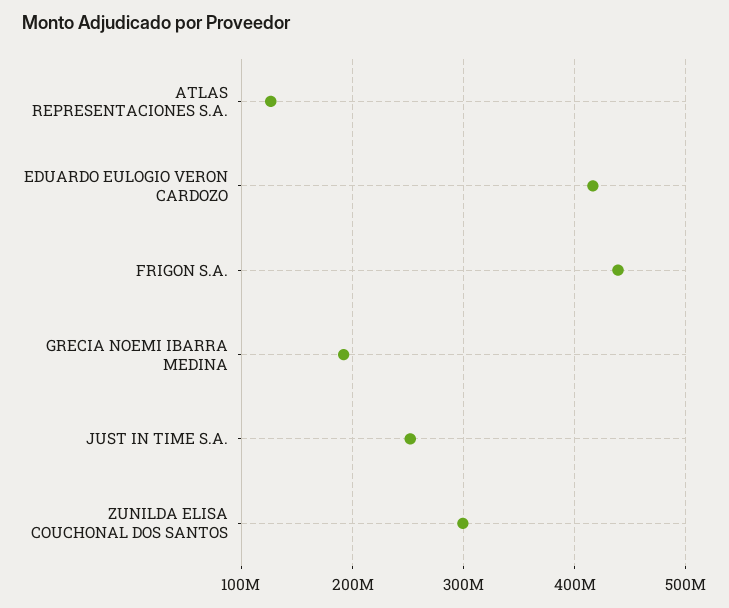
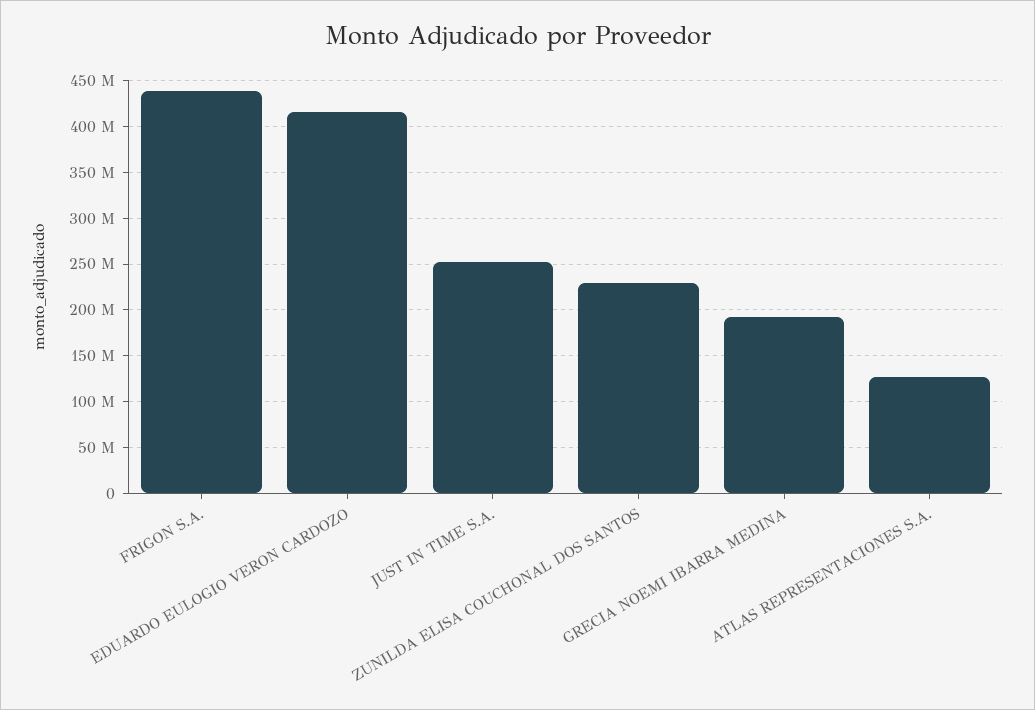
  {
    "ATLAS REPRESENTACIONES S.A.": 130000000,
    "EDUARDO EULOGIO VERON CARDOZO": 420000000,
    "FRIGON S.A.": 440000000,
    "GRECIA NOEMI IBARRA MEDINA": 190000000,
    "JUST IN TIME S.A.": 250000000,
-   "ZUNILDA ELISA COUCHONAL DOS SANTOS": 300000000
+   "ZUNILDA ELISA COUCHONAL DOS SANTOS": 230000000
  }

